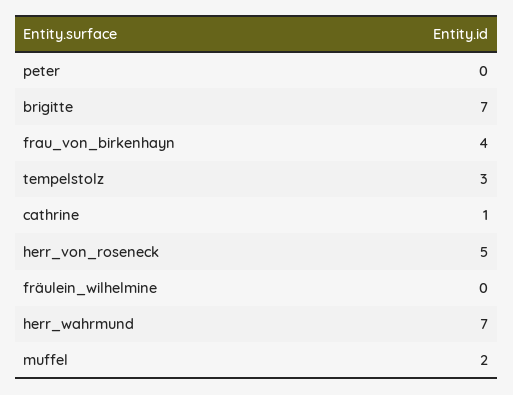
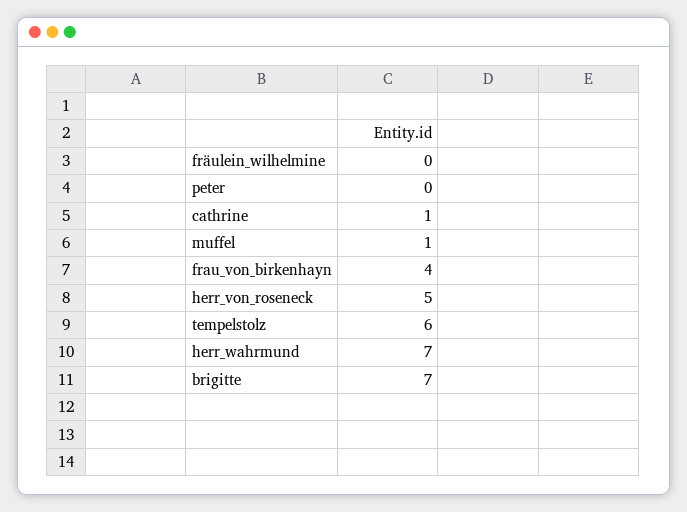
  {
    "peter": 0,
    "brigitte": 7,
    "frau_von_birkenhayn": 4,
-   "tempelstolz": 3,
+   "tempelstolz": 6,
    "cathrine": 1,
    "herr_von_roseneck": 5,
    "fräulein_wilhelmine": 0,
    "herr_wahrmund": 7,
-   "muffel": 2
+   "muffel": 1
  }

